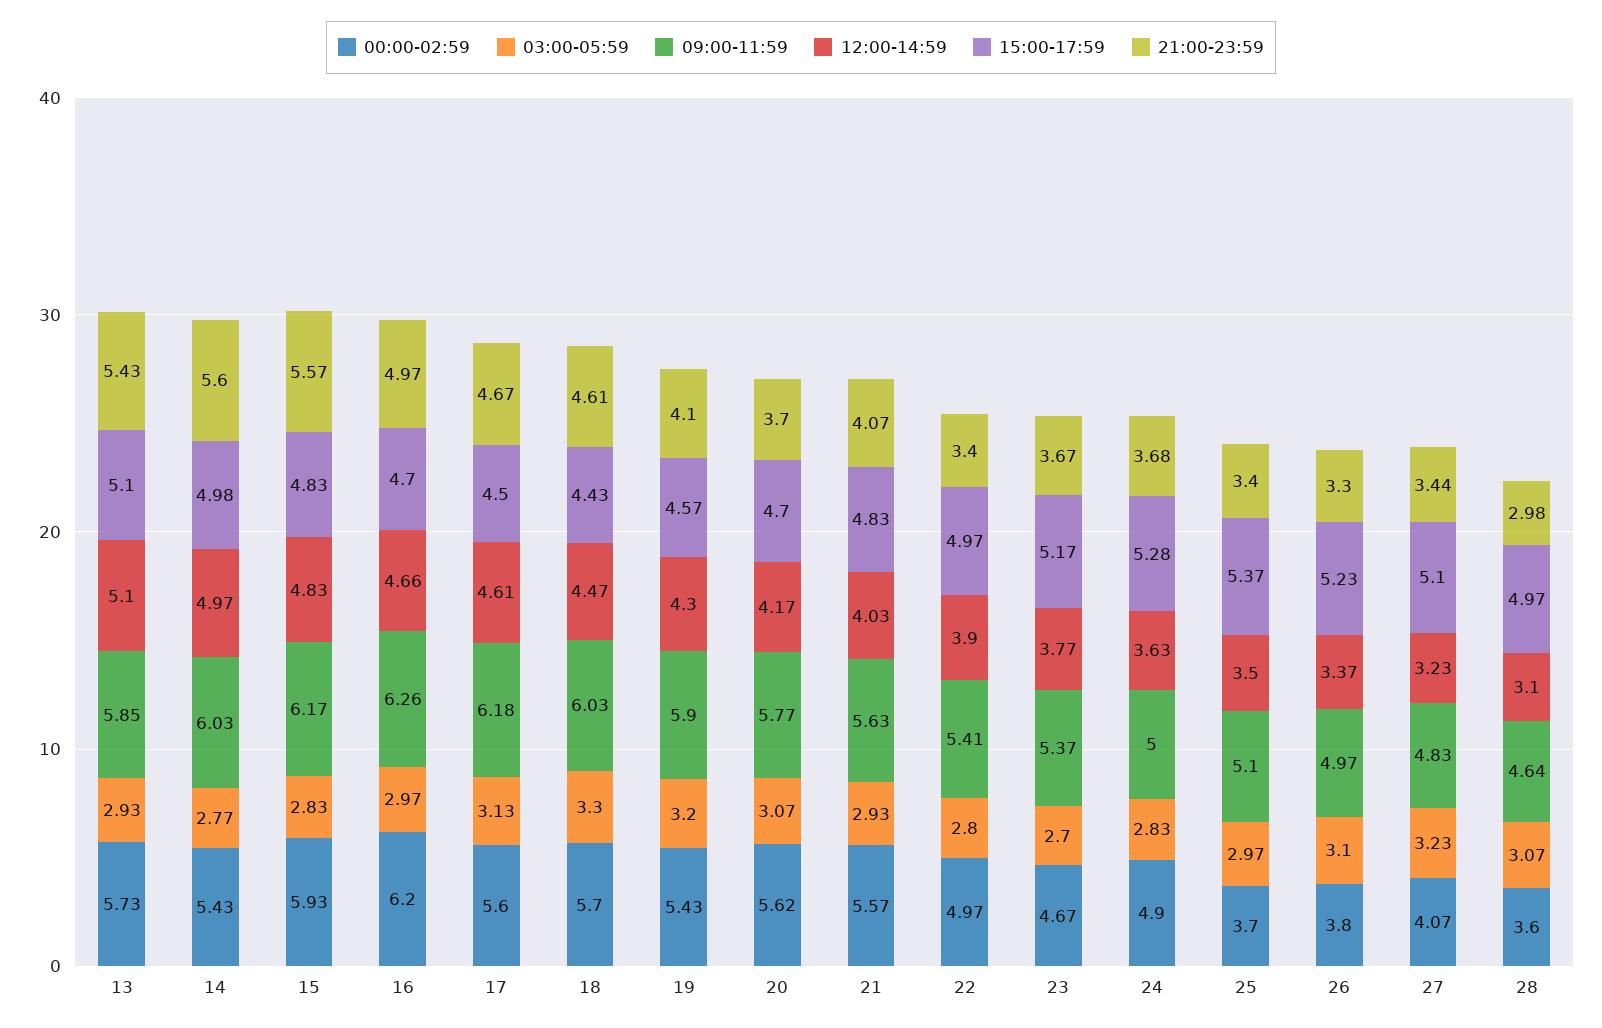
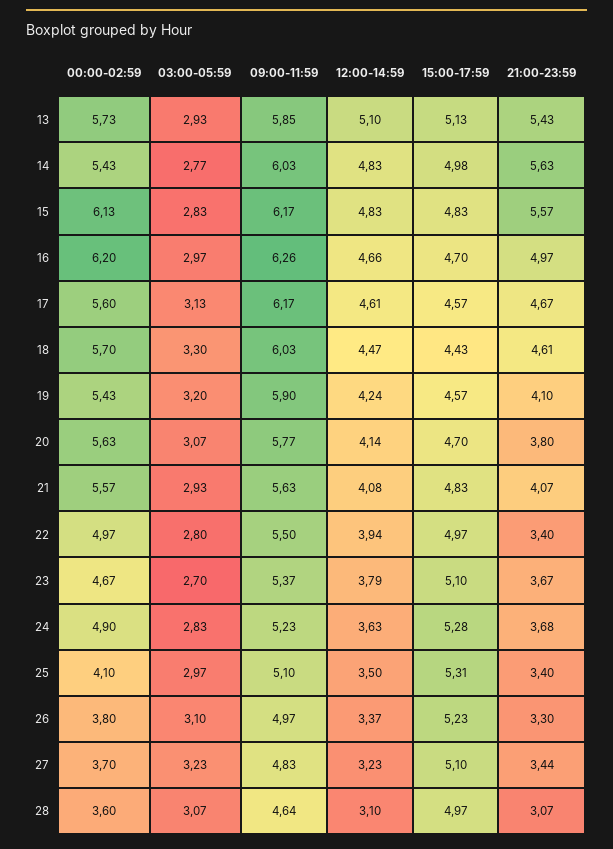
  {
    "00:00-02:59": {
      "13": 5.73,
      "14": 5.43,
-     "15": 5.93,
+     "15": 6.13,
      "16": 6.2,
      "17": 5.6,
      "18": 5.7,
      "19": 5.43,
-     "20": 5.62,
+     "20": 5.63,
      "21": 5.57,
      "22": 4.97,
      "23": 4.67,
      "24": 4.9,
-     "25": 3.7,
+     "25": 4.1,
      "26": 3.8,
-     "27": 4.07,
+     "27": 3.7,
      "28": 3.6
    },
    "03:00-05:59": {
      "13": 2.93,
      "14": 2.77,
      "15": 2.83,
      "16": 2.97,
      "17": 3.13,
      "18": 3.3,
      "19": 3.2,
      "20": 3.07,
      "21": 2.93,
      "22": 2.8,
      "23": 2.7,
      "24": 2.83,
      "25": 2.97,
      "26": 3.1,
      "27": 3.23,
      "28": 3.07
    },
    "09:00-11:59": {
      "13": 5.85,
      "14": 6.03,
      "15": 6.17,
      "16": 6.26,
-     "17": 6.18,
+     "17": 6.17,
      "18": 6.03,
      "19": 5.9,
      "20": 5.77,
      "21": 5.63,
-     "22": 5.41,
+     "22": 5.5,
      "23": 5.37,
-     "24": 5,
+     "24": 5.23,
      "25": 5.1,
      "26": 4.97,
      "27": 4.83,
      "28": 4.64
    },
    "12:00-14:59": {
      "13": 5.1,
-     "14": 4.97,
+     "14": 4.83,
      "15": 4.83,
      "16": 4.66,
      "17": 4.61,
      "18": 4.47,
-     "19": 4.3,
+     "19": 4.24,
-     "20": 4.17,
+     "20": 4.14,
-     "21": 4.03,
+     "21": 4.08,
-     "22": 3.9,
+     "22": 3.94,
-     "23": 3.77,
+     "23": 3.79,
      "24": 3.63,
      "25": 3.5,
      "26": 3.37,
      "27": 3.23,
      "28": 3.1
    },
    "15:00-17:59": {
-     "13": 5.1,
+     "13": 5.13,
      "14": 4.98,
      "15": 4.83,
      "16": 4.7,
-     "17": 4.5,
+     "17": 4.57,
      "18": 4.43,
      "19": 4.57,
      "20": 4.7,
      "21": 4.83,
      "22": 4.97,
-     "23": 5.17,
+     "23": 5.1,
      "24": 5.28,
-     "25": 5.37,
+     "25": 5.31,
      "26": 5.23,
      "27": 5.1,
      "28": 4.97
    },
    "21:00-23:59": {
      "13": 5.43,
-     "14": 5.6,
+     "14": 5.63,
      "15": 5.57,
      "16": 4.97,
      "17": 4.67,
      "18": 4.61,
      "19": 4.1,
-     "20": 3.7,
+     "20": 3.8,
      "21": 4.07,
      "22": 3.4,
      "23": 3.67,
      "24": 3.68,
      "25": 3.4,
      "26": 3.3,
      "27": 3.44,
-     "28": 2.98
+     "28": 3.07
    }
  }

